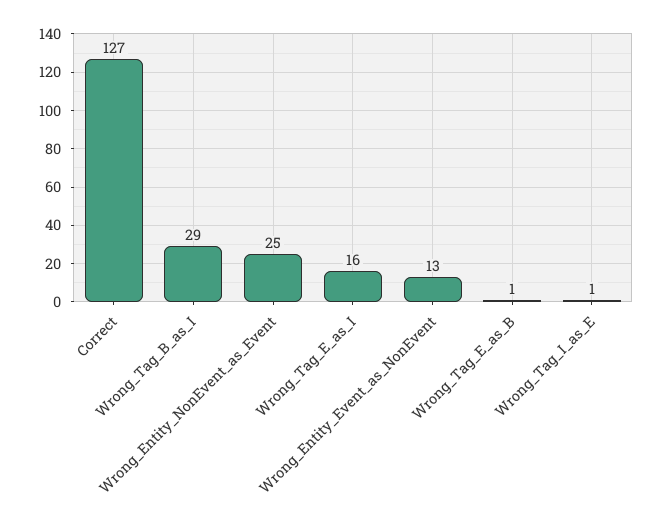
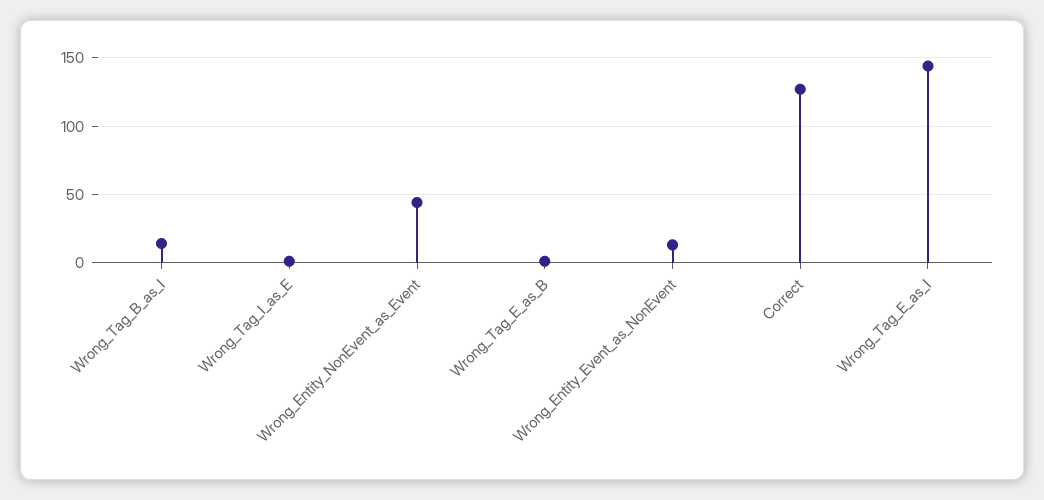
  {
    "Correct": 127,
-   "Wrong_Tag_B_as_I": 29,
+   "Wrong_Tag_B_as_I": 15,
-   "Wrong_Entity_NonEvent_as_Event": 25,
+   "Wrong_Entity_NonEvent_as_Event": 45,
-   "Wrong_Tag_E_as_I": 16,
+   "Wrong_Tag_E_as_I": 145,
    "Wrong_Entity_Event_as_NonEvent": 13,
    "Wrong_Tag_E_as_B": 1,
    "Wrong_Tag_I_as_E": 1
  }

